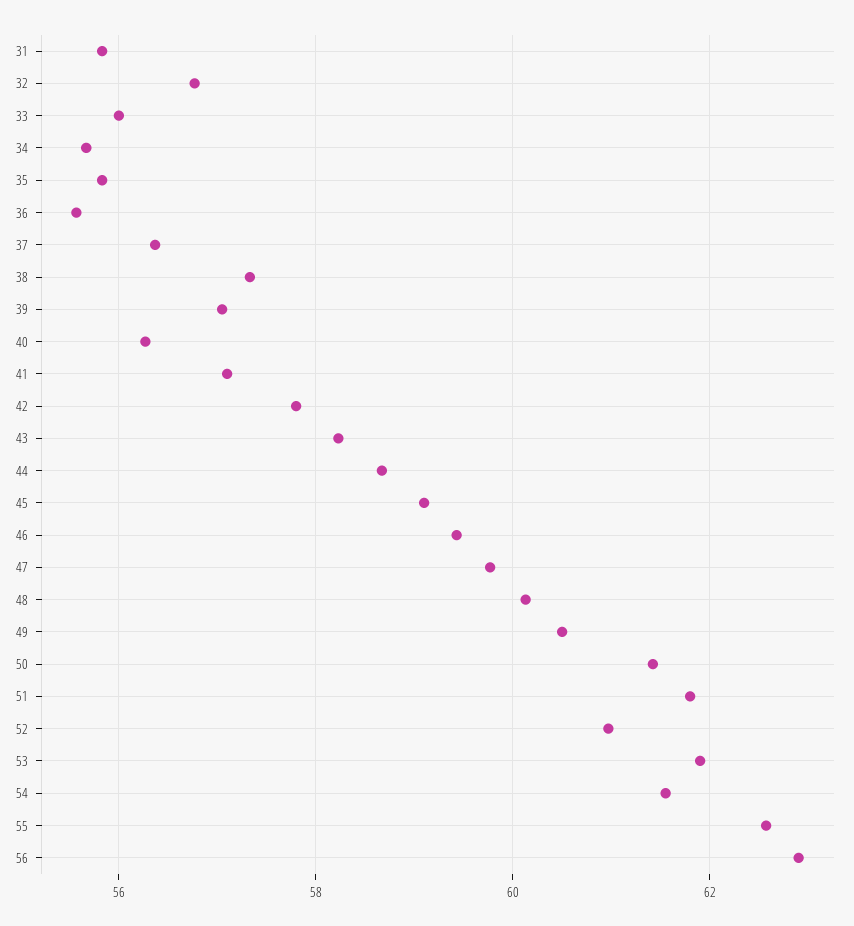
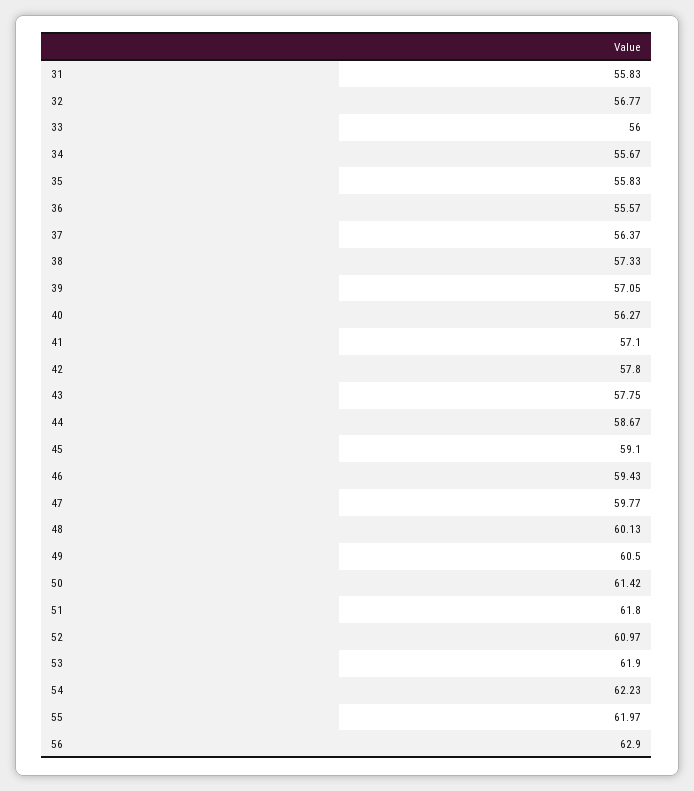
  {
    "31": 55.83,
    "32": 56.77,
    "33": 56,
    "34": 55.67,
    "35": 55.83,
    "36": 55.57,
    "37": 56.37,
    "38": 57.33,
    "39": 57.05,
    "40": 56.27,
    "41": 57.1,
    "42": 57.8,
-   "43": 58.2,
+   "43": 57.75,
    "44": 58.67,
    "45": 59.1,
    "46": 59.43,
    "47": 59.77,
    "48": 60.13,
    "49": 60.5,
    "50": 61.42,
    "51": 61.8,
    "52": 60.97,
    "53": 61.9,
-   "54": 61.6,
+   "54": 62.23,
-   "55": 62.6,
+   "55": 61.97,
    "56": 62.9
  }

